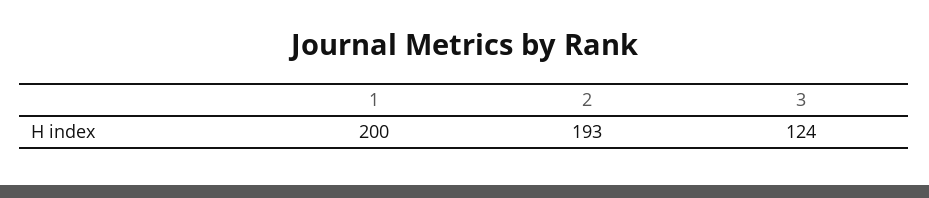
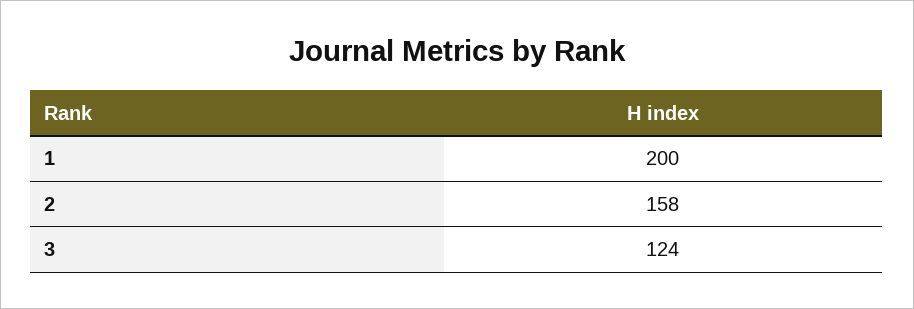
  {
    "1": 200,
-   "2": 193,
+   "2": 158,
    "3": 124
  }

